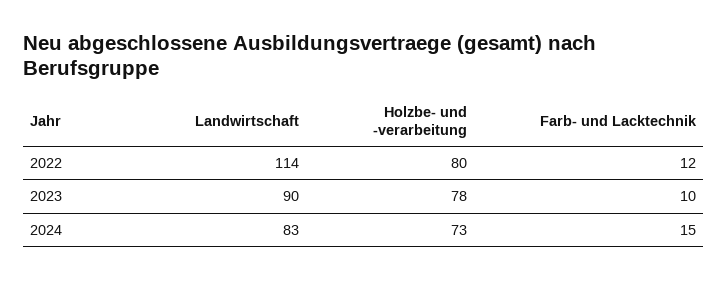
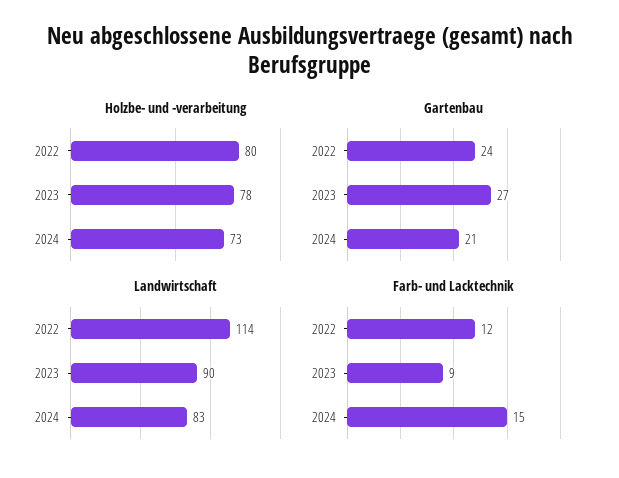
  {
    "Landwirtschaft": {
      "2022": 114,
      "2023": 90,
      "2024": 83
    },
    "Holzbe- und -verarbeitung": {
      "2022": 80,
      "2023": 78,
      "2024": 73
    },
    "Farb- und Lacktechnik": {
      "2022": 12,
-     "2023": 10,
+     "2023": 9,
      "2024": 15
-   }
+   },
+   "Gartenbau": {
+     "2022": 24,
+     "2023": 27,
+     "2024": 21
+   }
  }

